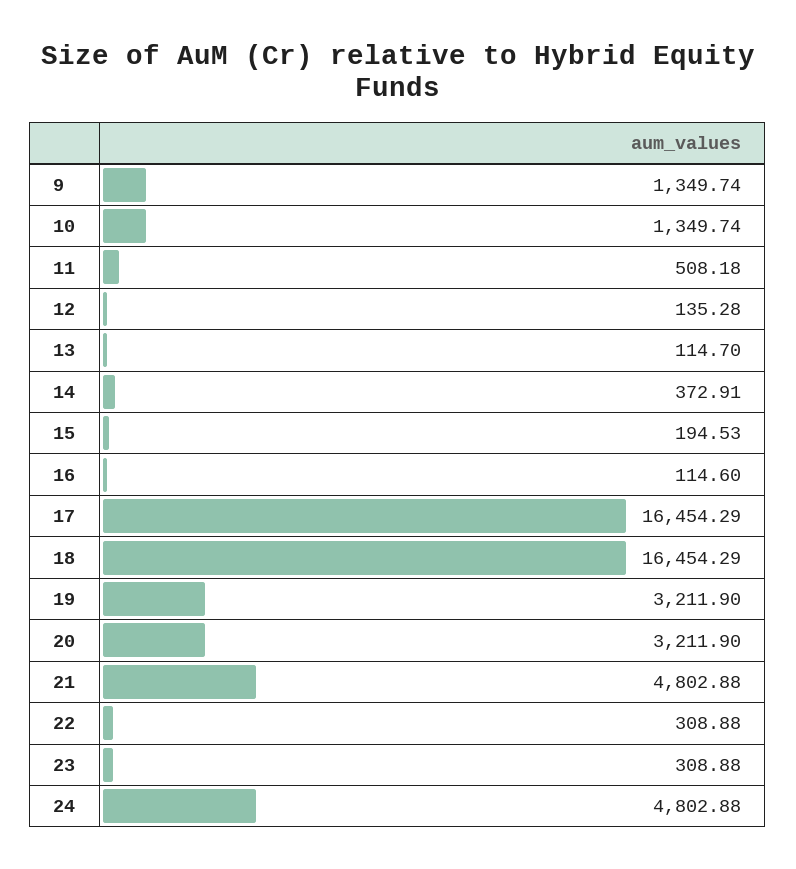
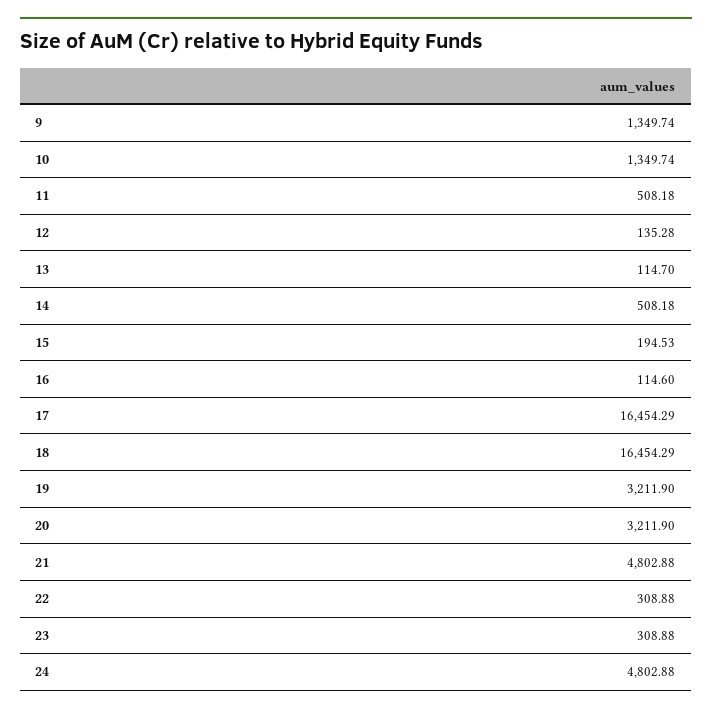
  {
    "9": 1349.74,
    "10": 1349.74,
    "11": 508.18,
    "12": 135.28,
    "13": 114.7,
-   "14": 372.91,
+   "14": 508.18,
    "15": 194.53,
    "16": 114.6,
    "17": 16454.29,
    "18": 16454.29,
    "19": 3211.9,
    "20": 3211.9,
    "21": 4802.88,
    "22": 308.88,
    "23": 308.88,
    "24": 4802.88
  }

